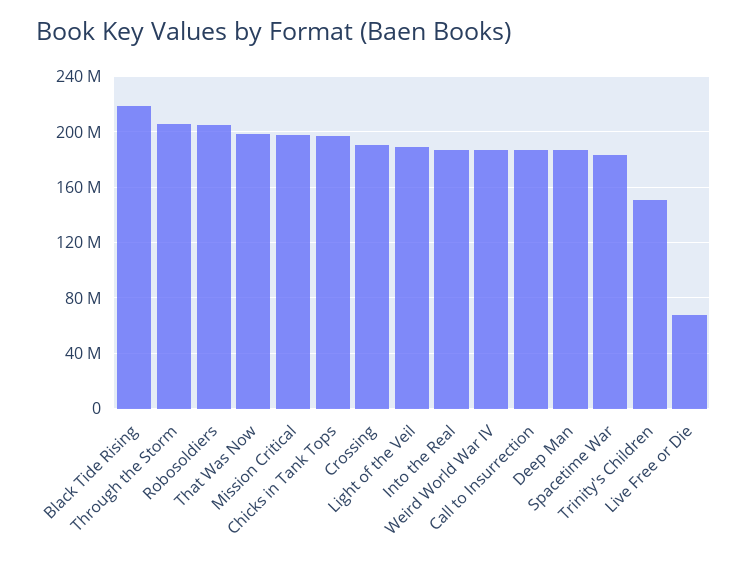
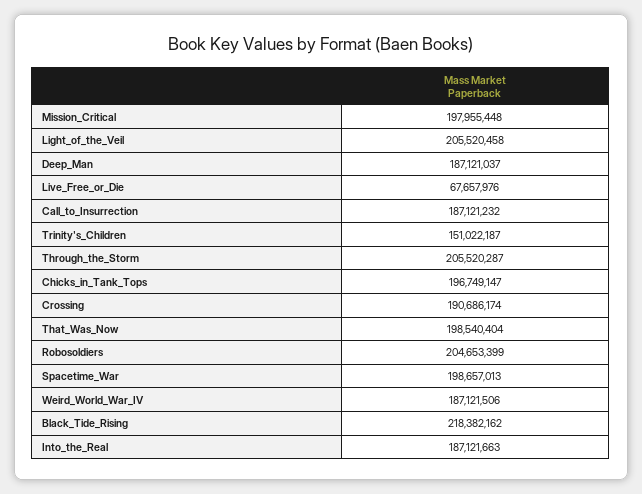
  {
    "Black Tide Rising": 218382162,
    "Through the Storm": 205520287,
    "Robosoldiers": 204653399,
    "That Was Now": 198540404,
    "Mission Critical": 197955448,
    "Chicks in Tank Tops": 196749147,
    "Crossing": 190686174,
-   "Light of the Veil": 190000000,
+   "Light of the Veil": 205520458,
    "Into the Real": 187121663,
    "Weird World War IV": 187121506,
    "Call to Insurrection": 187121232,
    "Deep Man": 187121037,
-   "Spacetime War": 185000000,
+   "Spacetime War": 198657013,
    "Trinity's Children": 151022187,
    "Live Free or Die": 67657976
  }

